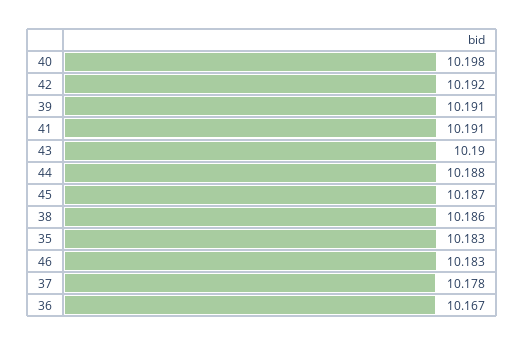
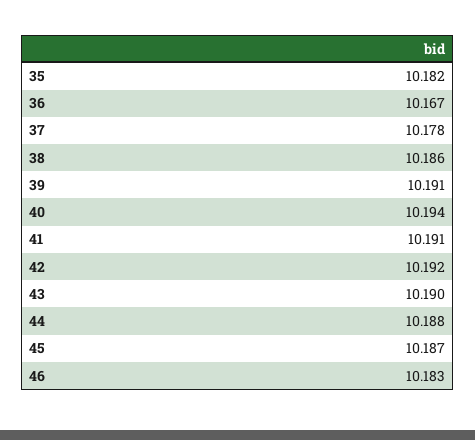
  {
-   "40": 10.198,
+   "40": 10.194,
    "42": 10.192,
    "39": 10.191,
    "41": 10.191,
    "43": 10.19,
    "44": 10.188,
    "45": 10.187,
    "38": 10.186,
-   "35": 10.183,
+   "35": 10.182,
    "46": 10.183,
    "37": 10.178,
    "36": 10.167
  }

